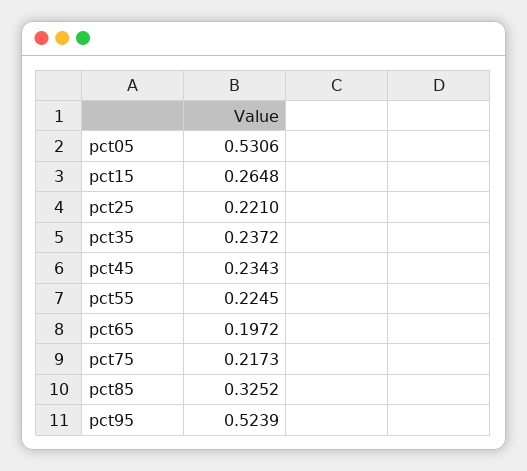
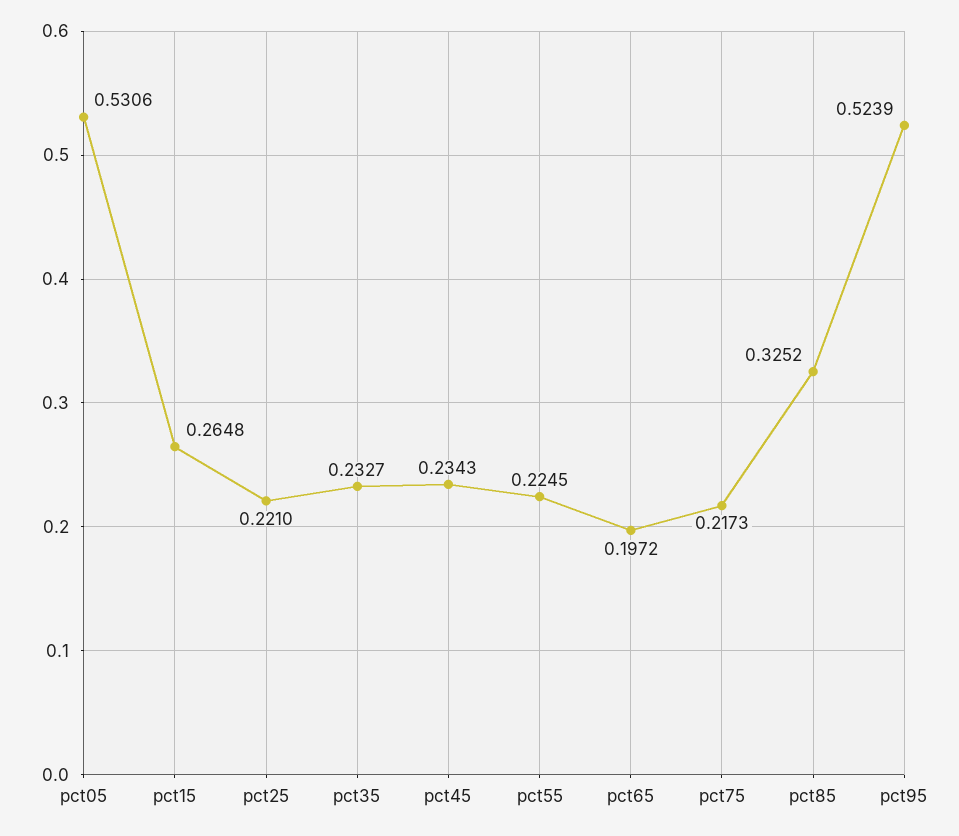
  {
    "pct05": 0.5306,
    "pct15": 0.2648,
    "pct25": 0.221,
-   "pct35": 0.2372,
+   "pct35": 0.2327,
    "pct45": 0.2343,
    "pct55": 0.2245,
    "pct65": 0.1972,
    "pct75": 0.2173,
    "pct85": 0.3252,
    "pct95": 0.5239
  }

